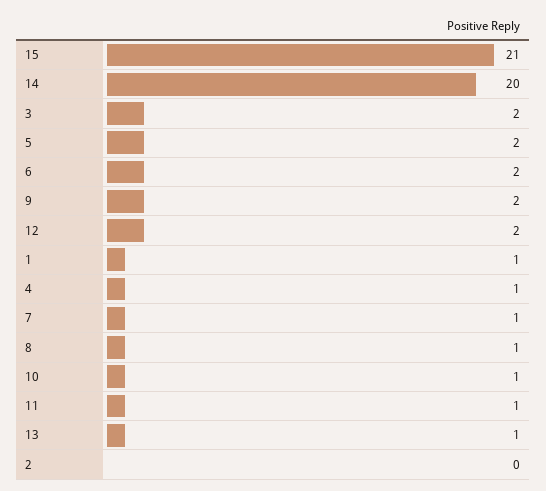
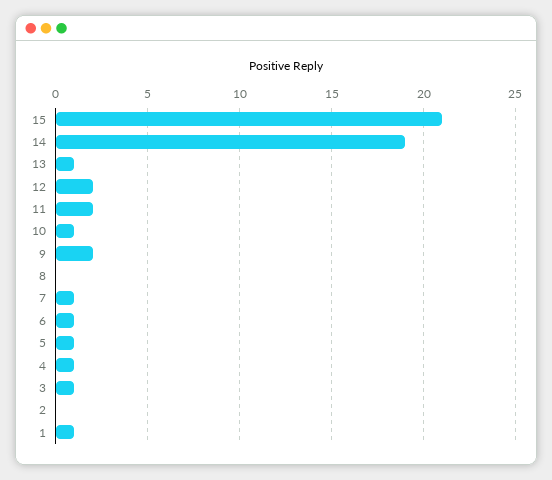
  {
    "15": 21,
-   "14": 20,
+   "14": 19,
-   "3": 2,
+   "3": 1,
-   "5": 2,
+   "5": 1,
-   "6": 2,
+   "6": 1,
    "9": 2,
    "12": 2,
    "1": 1,
    "4": 1,
    "7": 1,
-   "8": 1,
+   "8": 0,
    "10": 1,
-   "11": 1,
+   "11": 2,
    "13": 1,
    "2": 0
  }

